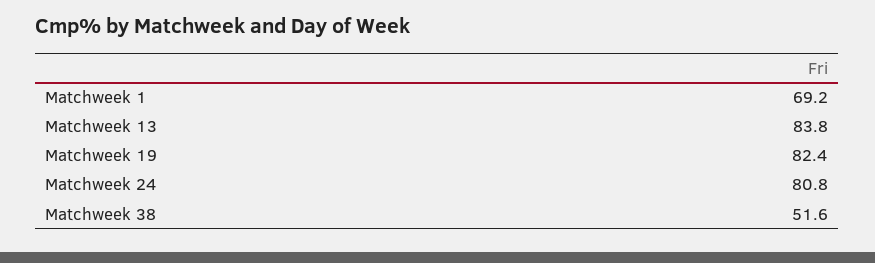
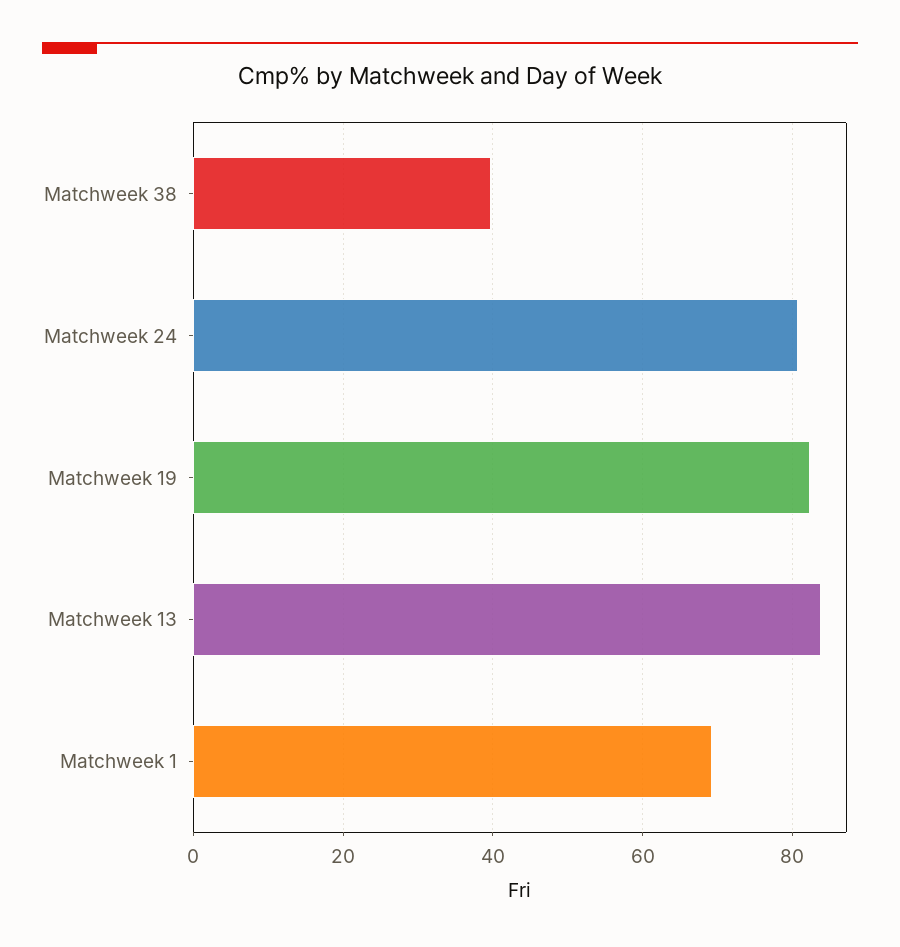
  {
    "Matchweek 1": 69.2,
    "Matchweek 13": 83.8,
    "Matchweek 19": 82.4,
    "Matchweek 24": 80.8,
-   "Matchweek 38": 51.6
+   "Matchweek 38": 40
  }

